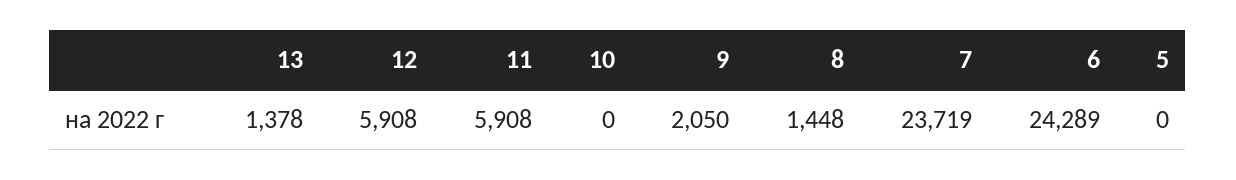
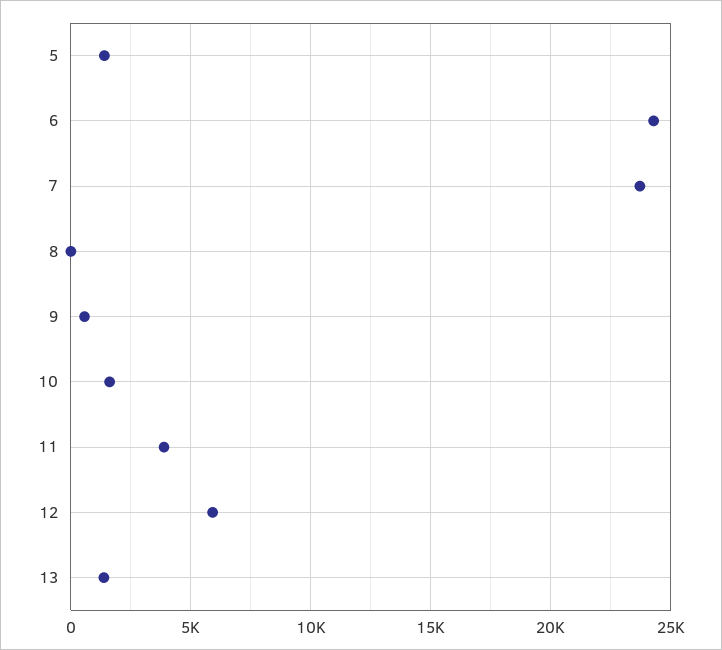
  {
    "13": 1378,
    "12": 5908,
-   "11": 5908,
+   "11": 4000,
-   "10": 0,
+   "10": 1500,
-   "9": 2050,
+   "9": 500,
-   "8": 1448,
+   "8": 0,
    "7": 23719,
    "6": 24289,
-   "5": 0
+   "5": 1500
  }

